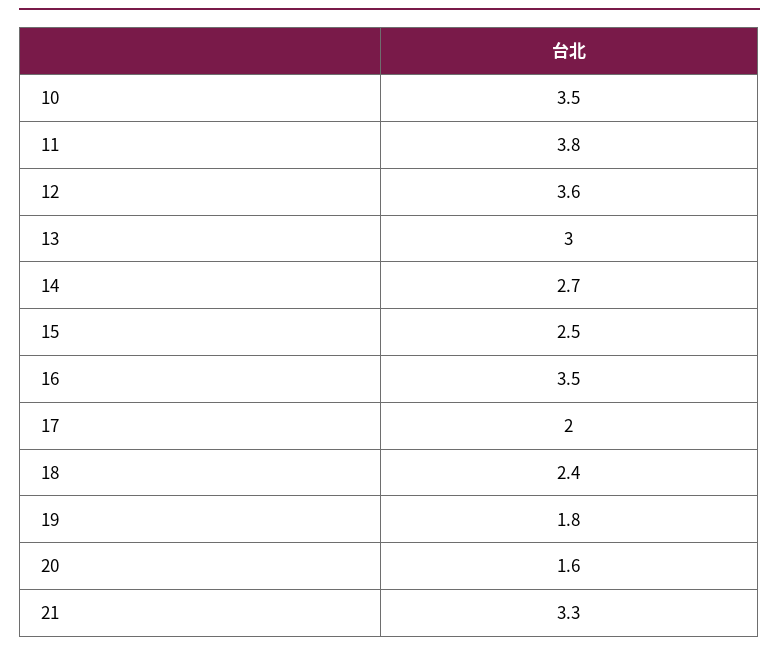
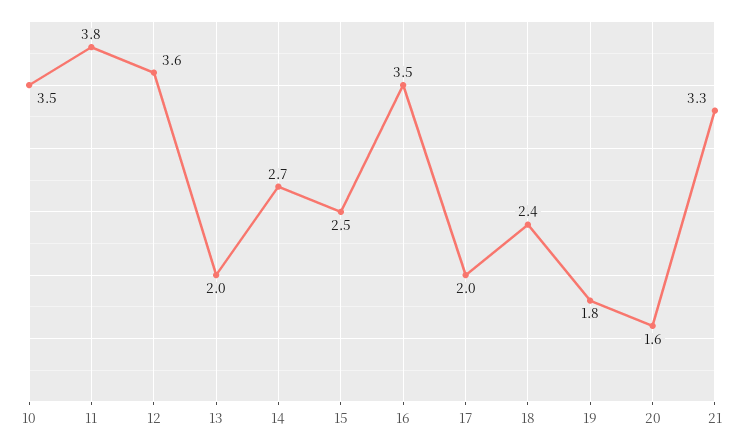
  {
    "10": 3.5,
    "11": 3.8,
    "12": 3.6,
-   "13": 3,
+   "13": 2,
    "14": 2.7,
    "15": 2.5,
    "16": 3.5,
    "17": 2,
    "18": 2.4,
    "19": 1.8,
    "20": 1.6,
    "21": 3.3
  }

